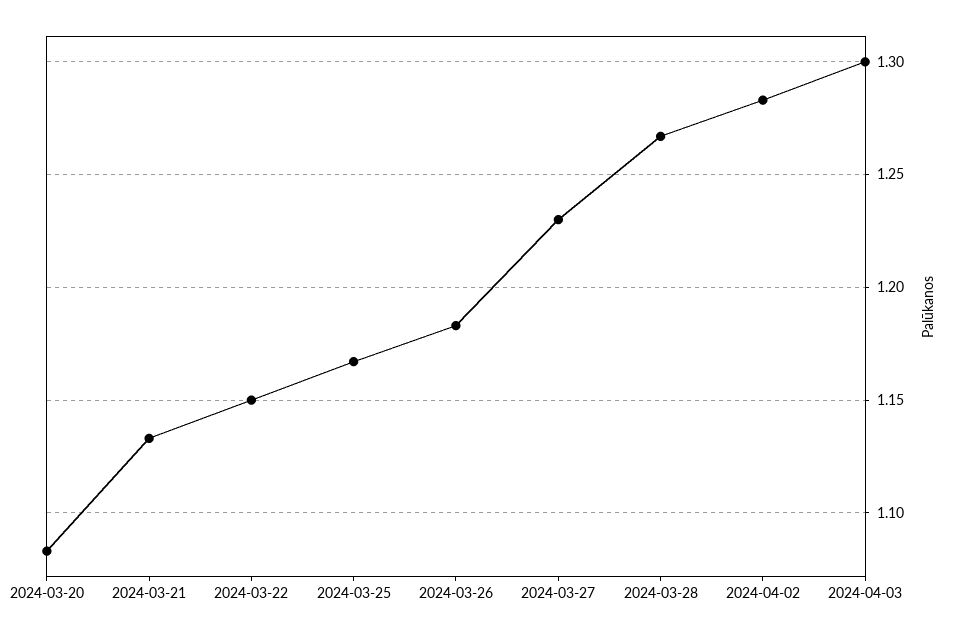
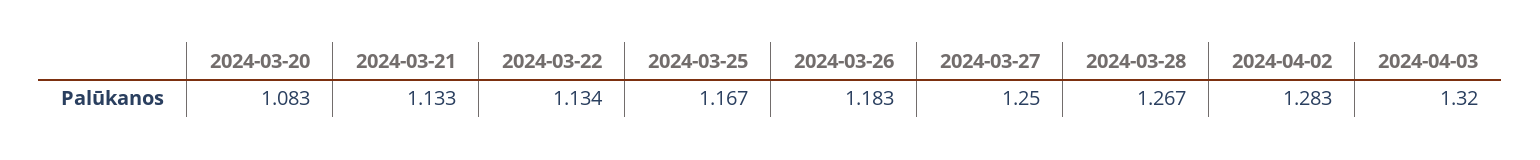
  {
    "2024-03-20": 1.083,
    "2024-03-21": 1.133,
-   "2024-03-22": 1.15,
+   "2024-03-22": 1.134,
    "2024-03-25": 1.167,
    "2024-03-26": 1.183,
-   "2024-03-27": 1.23,
+   "2024-03-27": 1.25,
    "2024-03-28": 1.267,
    "2024-04-02": 1.283,
-   "2024-04-03": 1.3
+   "2024-04-03": 1.32
  }

